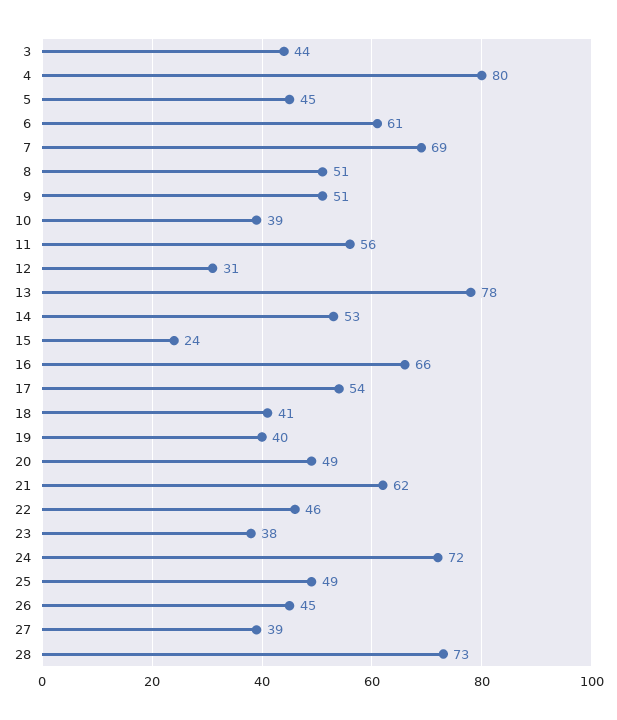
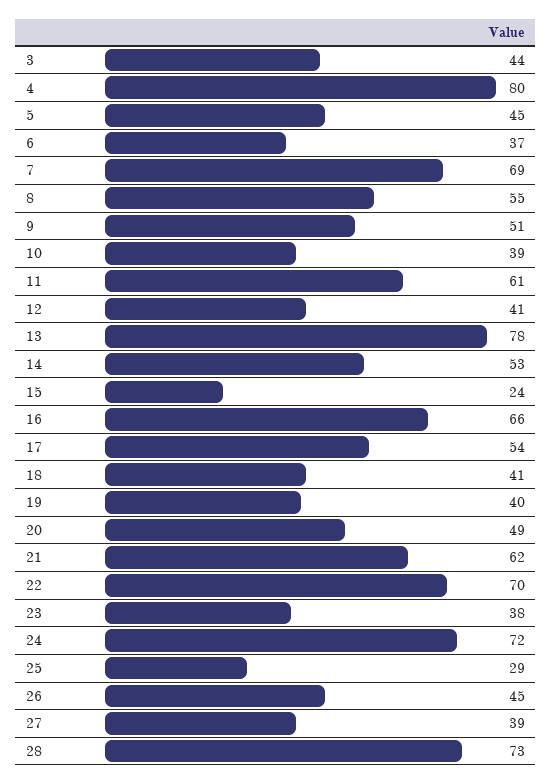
  {
    "3": 44,
    "4": 80,
    "5": 45,
-   "6": 61,
+   "6": 37,
    "7": 69,
-   "8": 51,
+   "8": 55,
    "9": 51,
    "10": 39,
-   "11": 56,
+   "11": 61,
-   "12": 31,
+   "12": 41,
    "13": 78,
    "14": 53,
    "15": 24,
    "16": 66,
    "17": 54,
    "18": 41,
    "19": 40,
    "20": 49,
    "21": 62,
-   "22": 46,
+   "22": 70,
    "23": 38,
    "24": 72,
-   "25": 49,
+   "25": 29,
    "26": 45,
    "27": 39,
    "28": 73
  }

